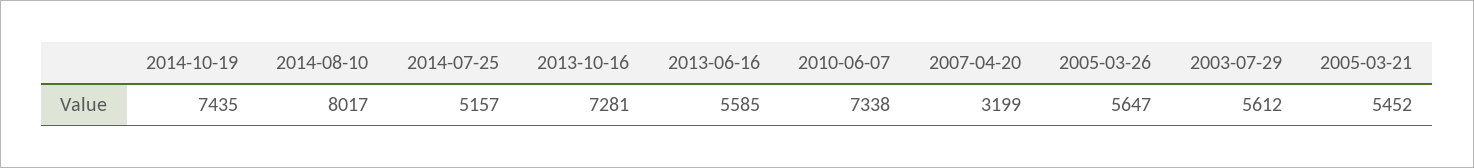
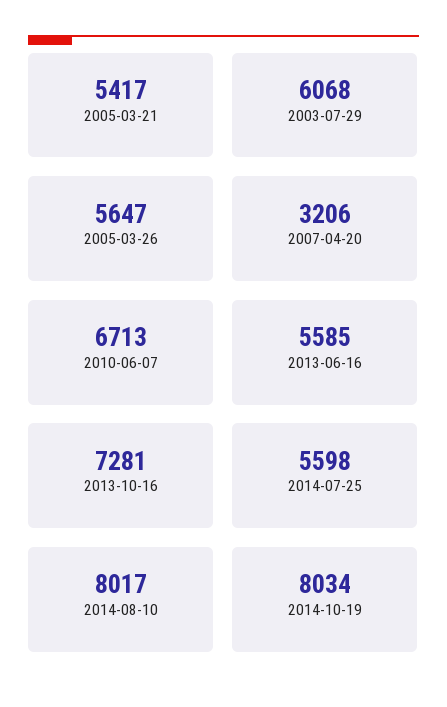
  {
-   "2014-10-19": 7435,
+   "2014-10-19": 8034,
    "2014-08-10": 8017,
-   "2014-07-25": 5157,
+   "2014-07-25": 5598,
    "2013-10-16": 7281,
    "2013-06-16": 5585,
-   "2010-06-07": 7338,
+   "2010-06-07": 6713,
-   "2007-04-20": 3199,
+   "2007-04-20": 3206,
    "2005-03-26": 5647,
-   "2003-07-29": 5612,
+   "2003-07-29": 6068,
-   "2005-03-21": 5452
+   "2005-03-21": 5417
  }

